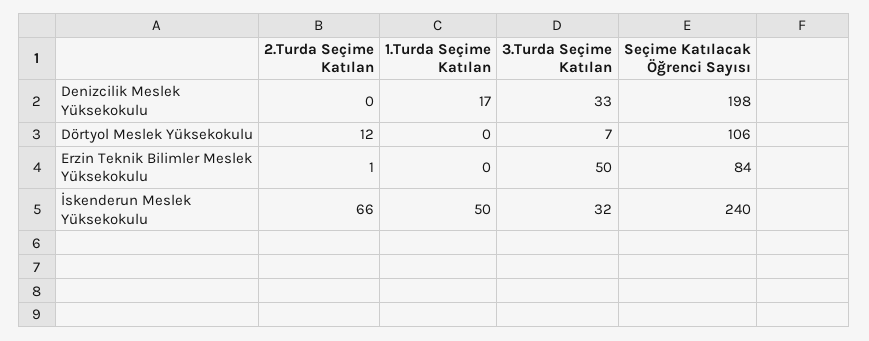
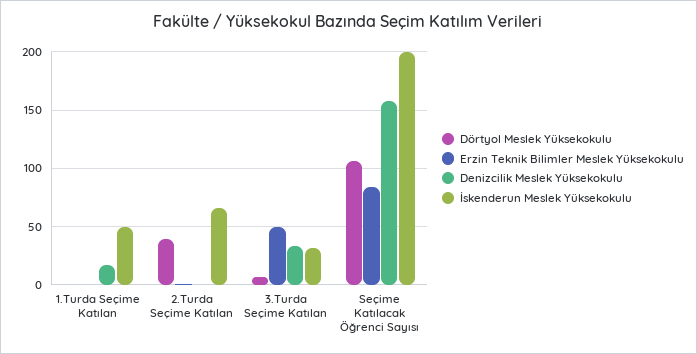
  {
    "Denizcilik Meslek Yüksekokulu": {
      "2.Turda Seçime Katılan": 0,
      "1.Turda Seçime Katılan": 17,
      "3.Turda Seçime Katılan": 33,
-     "Seçime Katılacak Öğrenci Sayısı": 198
+     "Seçime Katılacak Öğrenci Sayısı": 160
    },
    "Dörtyol Meslek Yüksekokulu": {
-     "2.Turda Seçime Katılan": 12,
+     "2.Turda Seçime Katılan": 40,
      "1.Turda Seçime Katılan": 0,
      "3.Turda Seçime Katılan": 7,
      "Seçime Katılacak Öğrenci Sayısı": 106
    },
    "Erzin Teknik Bilimler Meslek Yüksekokulu": {
      "2.Turda Seçime Katılan": 1,
      "1.Turda Seçime Katılan": 0,
      "3.Turda Seçime Katılan": 50,
      "Seçime Katılacak Öğrenci Sayısı": 84
    },
    "İskenderun Meslek Yüksekokulu": {
      "2.Turda Seçime Katılan": 66,
      "1.Turda Seçime Katılan": 50,
      "3.Turda Seçime Katılan": 32,
-     "Seçime Katılacak Öğrenci Sayısı": 240
+     "Seçime Katılacak Öğrenci Sayısı": 200
    }
  }

